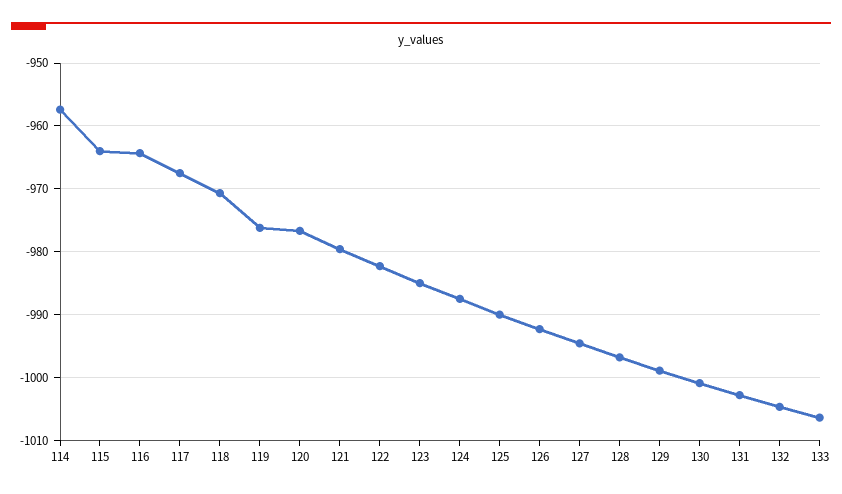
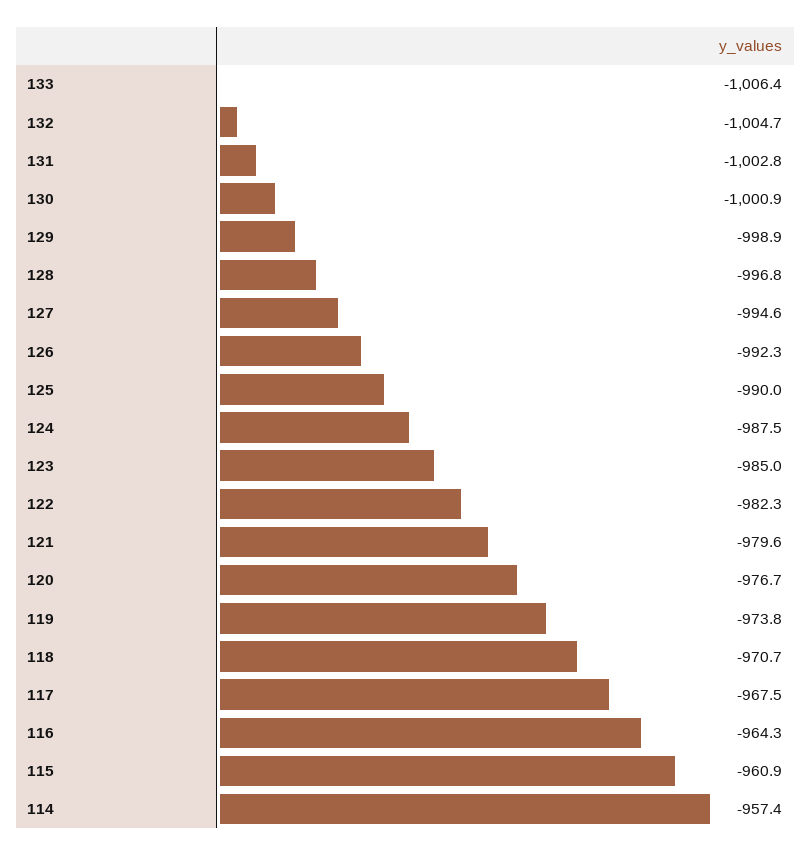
  {
    "114": -957.4,
-   "115": -964,
+   "115": -960.9,
    "116": -964.3,
    "117": -967.5,
    "118": -970.7,
-   "119": -976,
+   "119": -973.8,
    "120": -976.7,
    "121": -979.6,
    "122": -982.3,
    "123": -985,
    "124": -987.5,
    "125": -990,
    "126": -992.3,
    "127": -994.6,
    "128": -996.8,
    "129": -998.9,
    "130": -1000.9,
    "131": -1002.8,
    "132": -1004.7,
    "133": -1006.4
  }

